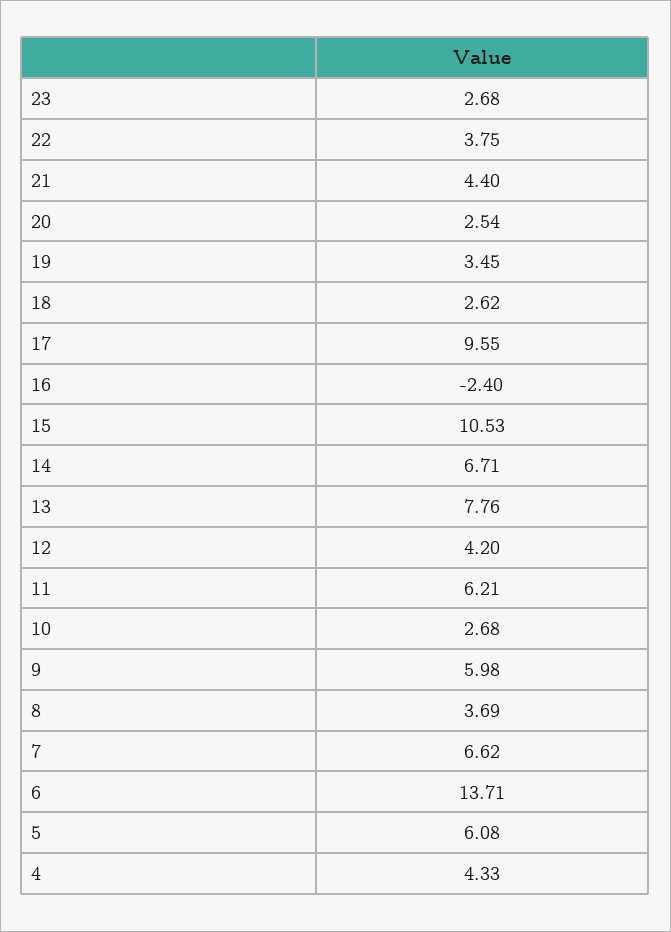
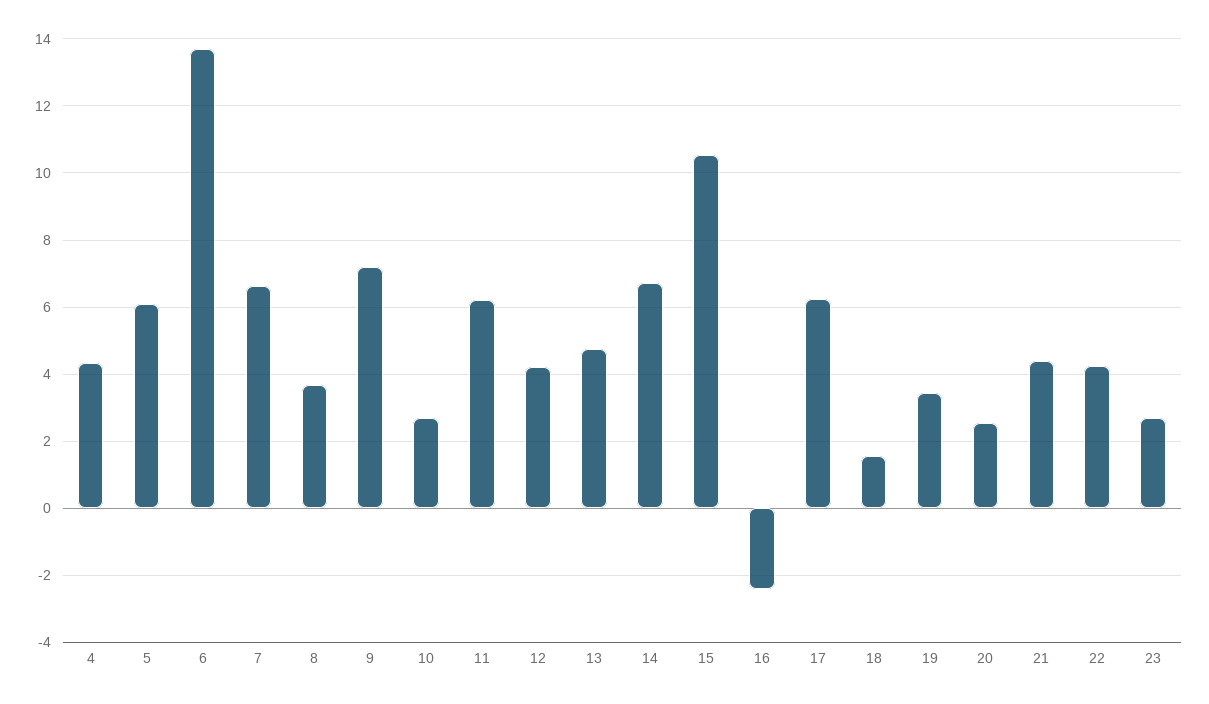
  {
    "23": 2.68,
-   "22": 3.75,
+   "22": 4.2,
    "21": 4.4,
    "20": 2.54,
    "19": 3.45,
-   "18": 2.62,
+   "18": 1.6,
-   "17": 9.55,
+   "17": 6.2,
    "16": -2.4,
    "15": 10.53,
    "14": 6.71,
-   "13": 7.76,
+   "13": 4.8,
    "12": 4.2,
    "11": 6.21,
    "10": 2.68,
-   "9": 5.98,
+   "9": 7.2,
    "8": 3.69,
    "7": 6.62,
    "6": 13.71,
    "5": 6.08,
    "4": 4.33
  }

